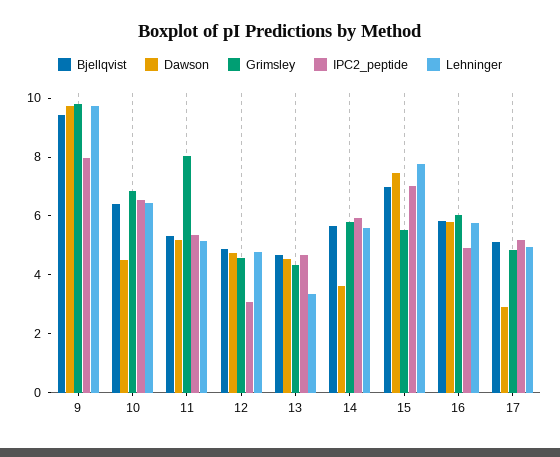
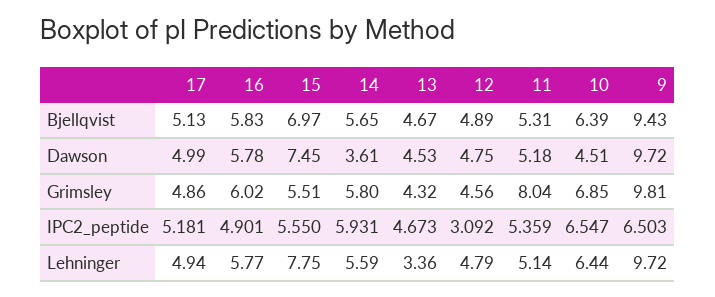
  {
    "Bjellqvist": {
      "9": 9.43,
      "10": 6.39,
      "11": 5.31,
      "12": 4.89,
      "13": 4.67,
      "14": 5.65,
      "15": 6.97,
      "16": 5.83,
      "17": 5.13
    },
    "Dawson": {
      "9": 9.72,
      "10": 4.51,
      "11": 5.18,
      "12": 4.75,
      "13": 4.53,
      "14": 3.61,
      "15": 7.45,
      "16": 5.78,
-     "17": 3
+     "17": 4.99
    },
    "Grimsley": {
      "9": 9.81,
      "10": 6.85,
      "11": 8.04,
      "12": 4.56,
      "13": 4.32,
      "14": 5.8,
      "15": 5.51,
      "16": 6.02,
      "17": 4.86
    },
    "IPC2_peptide": {
-     "9": 8,
+     "9": 6.503,
      "10": 6.547,
      "11": 5.359,
      "12": 3.092,
      "13": 4.673,
      "14": 5.931,
-     "15": 7,
+     "15": 5.55,
      "16": 4.901,
      "17": 5.181
    },
    "Lehninger": {
      "9": 9.72,
      "10": 6.44,
      "11": 5.14,
      "12": 4.79,
      "13": 3.36,
      "14": 5.59,
      "15": 7.75,
      "16": 5.77,
      "17": 4.94
    }
  }

